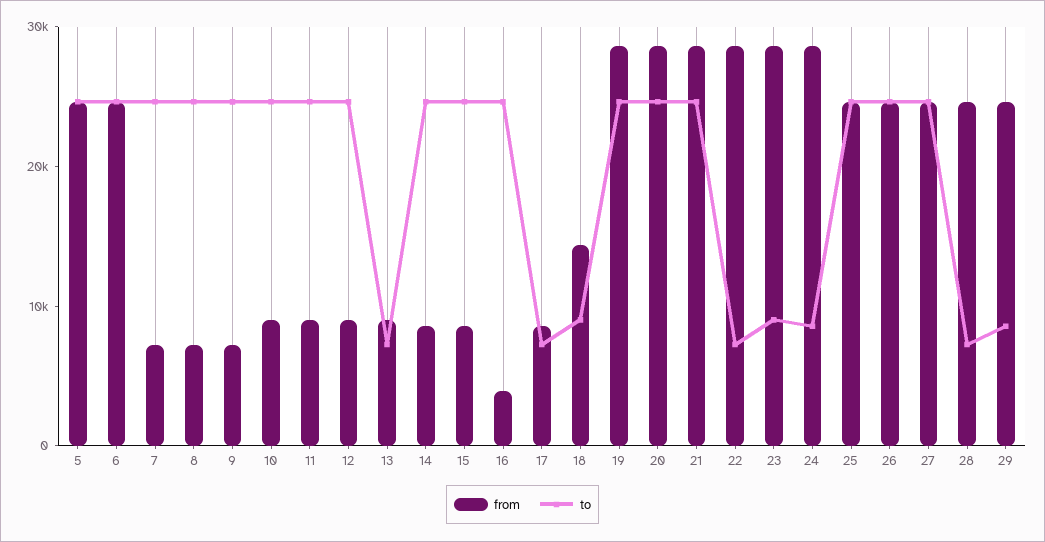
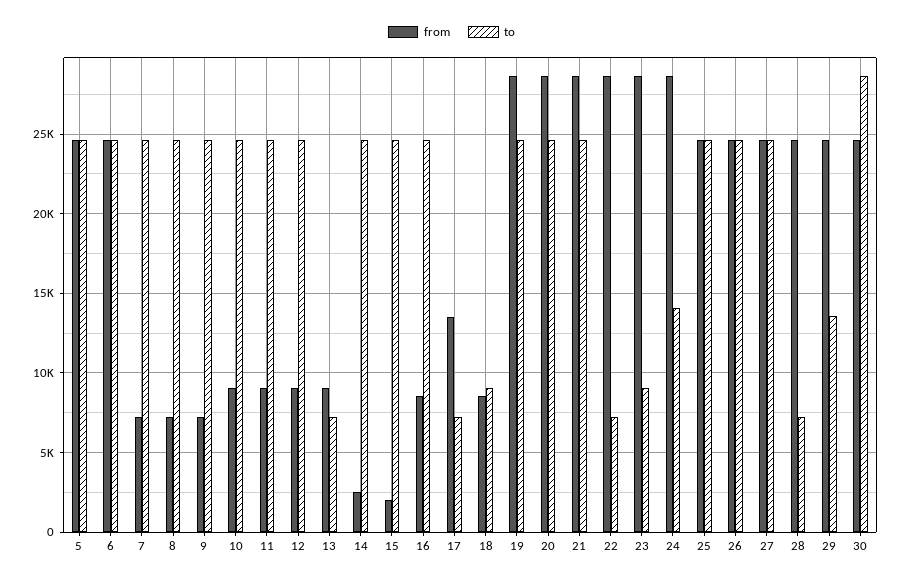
  {
    "from": {
      "5": 24500,
      "6": 24500,
      "7": 7500,
      "8": 7500,
      "9": 7500,
      "10": 9000,
      "11": 9000,
      "12": 9000,
      "13": 9000,
-     "14": 8000,
+     "14": 2500,
-     "15": 8000,
+     "15": 2000,
-     "16": 4000,
+     "16": 8500,
-     "17": 8000,
+     "17": 13500,
-     "18": 14000,
+     "18": 8500,
      "19": 28500,
      "20": 28500,
      "21": 28500,
      "22": 28500,
      "23": 28500,
      "24": 28500,
      "25": 24500,
      "26": 24500,
      "27": 24500,
      "28": 24500,
-     "29": 24500
+     "29": 24500,
+     "30": 24500
    },
    "to": {
      "5": 24500,
      "6": 24500,
      "7": 24500,
      "8": 24500,
      "9": 24500,
      "10": 24500,
      "11": 24500,
      "12": 24500,
      "13": 7500,
      "14": 24500,
      "15": 24500,
      "16": 24500,
      "17": 7500,
      "18": 9000,
      "19": 24500,
      "20": 24500,
      "21": 24500,
      "22": 7500,
      "23": 9000,
-     "24": 8000,
+     "24": 14000,
      "25": 24500,
      "26": 24500,
      "27": 24500,
      "28": 7500,
-     "29": 8000
+     "29": 13500,
+     "30": 28500
    }
  }

